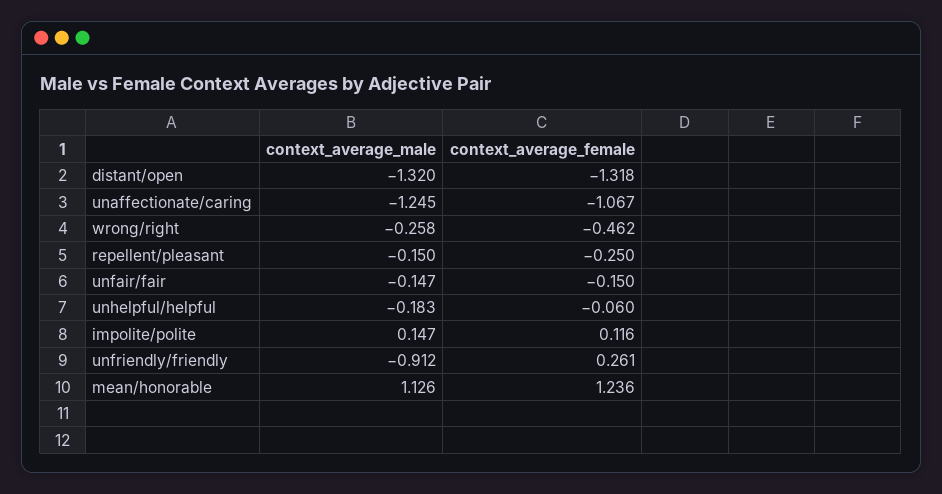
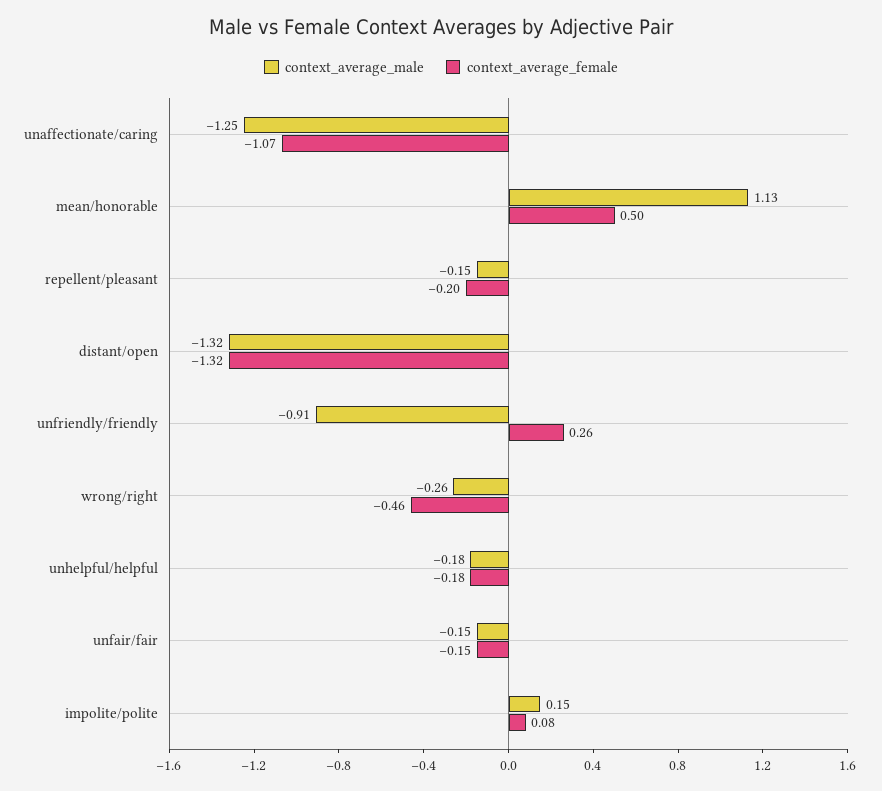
  {
    "context_average_male": {
      "distant/open": -1.32,
      "unaffectionate/caring": -1.245,
      "wrong/right": -0.258,
      "repellent/pleasant": -0.15,
      "unfair/fair": -0.147,
      "unhelpful/helpful": -0.183,
      "impolite/polite": 0.147,
      "unfriendly/friendly": -0.912,
      "mean/honorable": 1.126
    },
    "context_average_female": {
      "distant/open": -1.318,
      "unaffectionate/caring": -1.067,
      "wrong/right": -0.462,
-     "repellent/pleasant": -0.25,
+     "repellent/pleasant": -0.2,
      "unfair/fair": -0.15,
-     "unhelpful/helpful": -0.06,
+     "unhelpful/helpful": -0.18,
-     "impolite/polite": 0.116,
+     "impolite/polite": 0.08,
      "unfriendly/friendly": 0.261,
-     "mean/honorable": 1.236
+     "mean/honorable": 0.5
    }
  }

